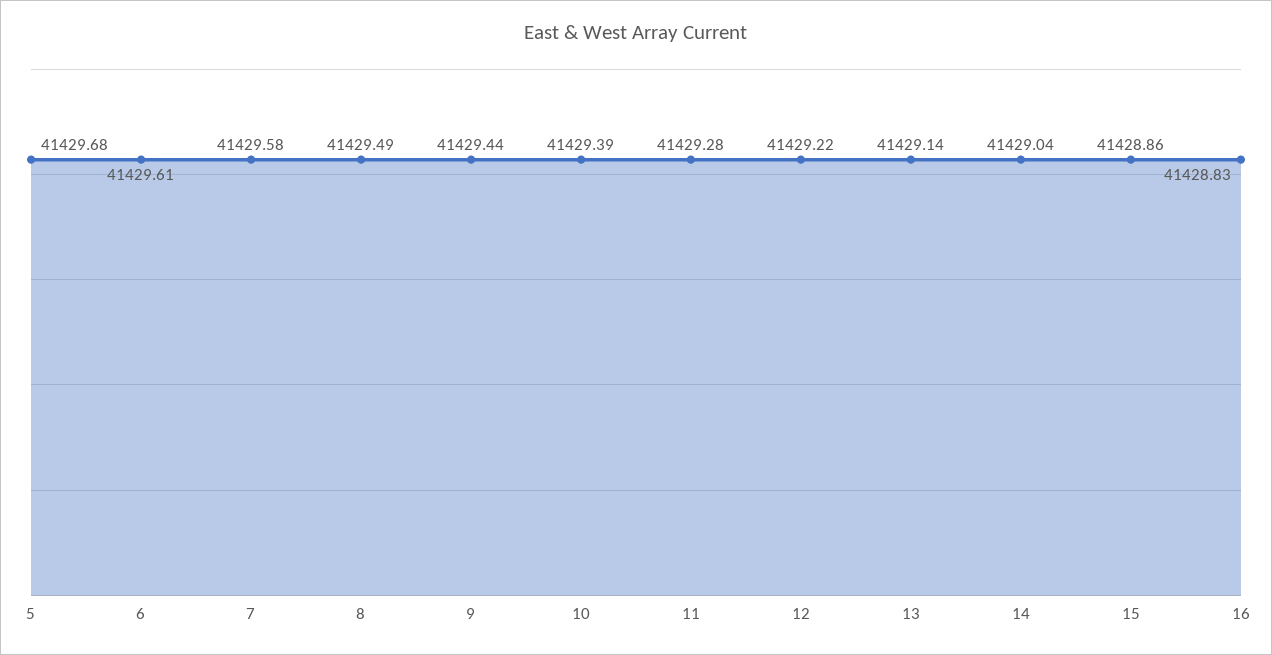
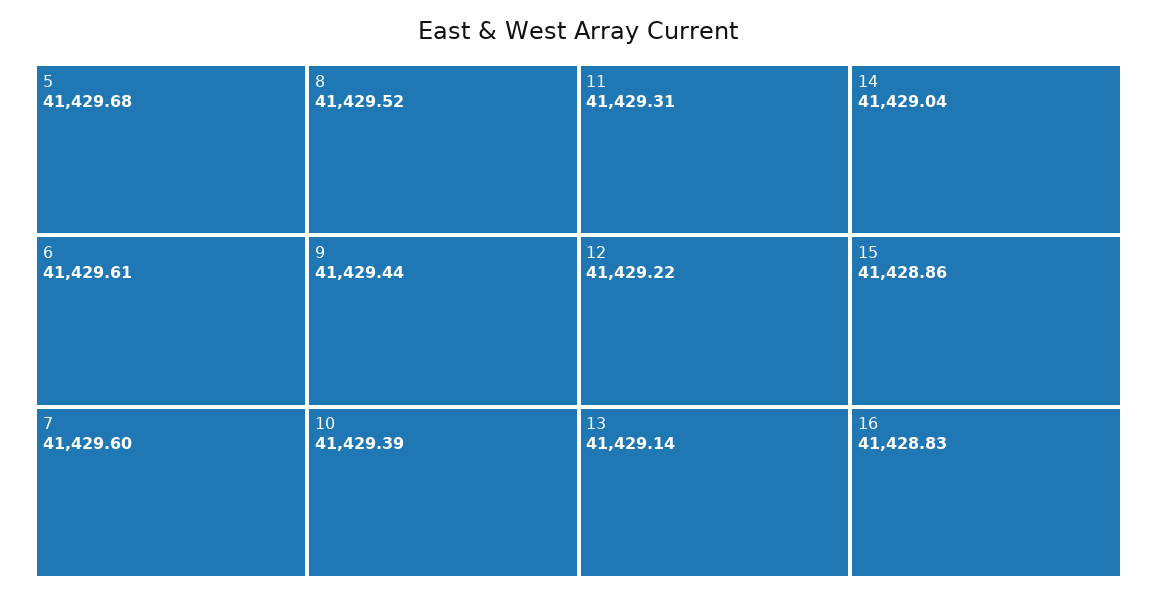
  {
    "5": 41429.68,
    "6": 41429.61,
-   "7": 41429.58,
+   "7": 41429.6,
-   "8": 41429.49,
+   "8": 41429.52,
    "9": 41429.44,
    "10": 41429.39,
-   "11": 41429.28,
+   "11": 41429.31,
    "12": 41429.22,
    "13": 41429.14,
    "14": 41429.04,
    "15": 41428.86,
    "16": 41428.83
  }

